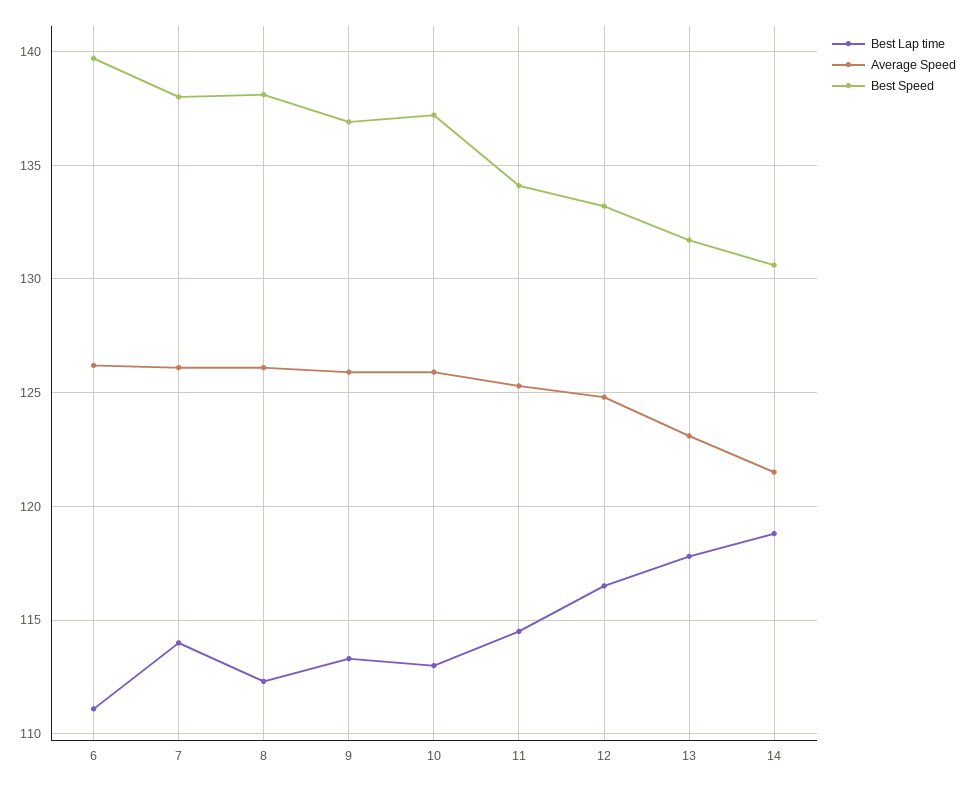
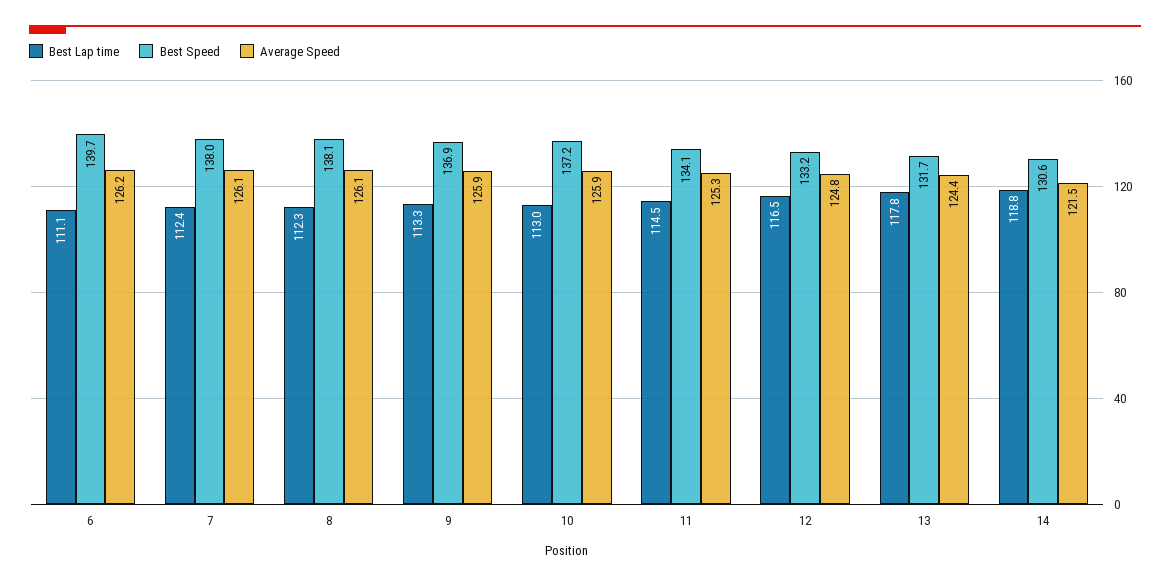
  {
    "Best Lap time": {
      "6": 111.1,
-     "7": 114,
+     "7": 112.4,
      "8": 112.3,
      "9": 113.3,
      "10": 113,
      "11": 114.5,
      "12": 116.5,
      "13": 117.8,
      "14": 118.8
    },
    "Average Speed": {
      "6": 126.2,
      "7": 126.1,
      "8": 126.1,
      "9": 125.9,
      "10": 125.9,
      "11": 125.3,
      "12": 124.8,
-     "13": 123,
+     "13": 124.4,
      "14": 121.5
    },
    "Best Speed": {
      "6": 139.7,
      "7": 138,
      "8": 138.1,
      "9": 136.9,
      "10": 137.2,
      "11": 134.1,
      "12": 133.2,
      "13": 131.7,
      "14": 130.6
    }
  }

